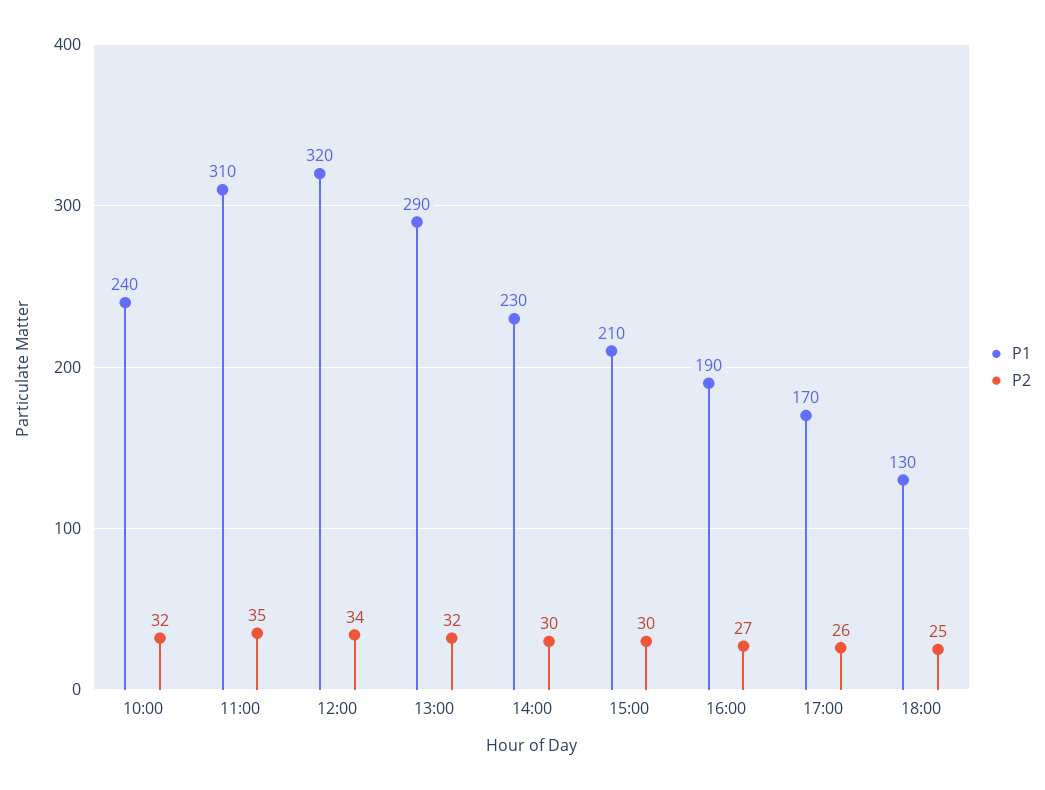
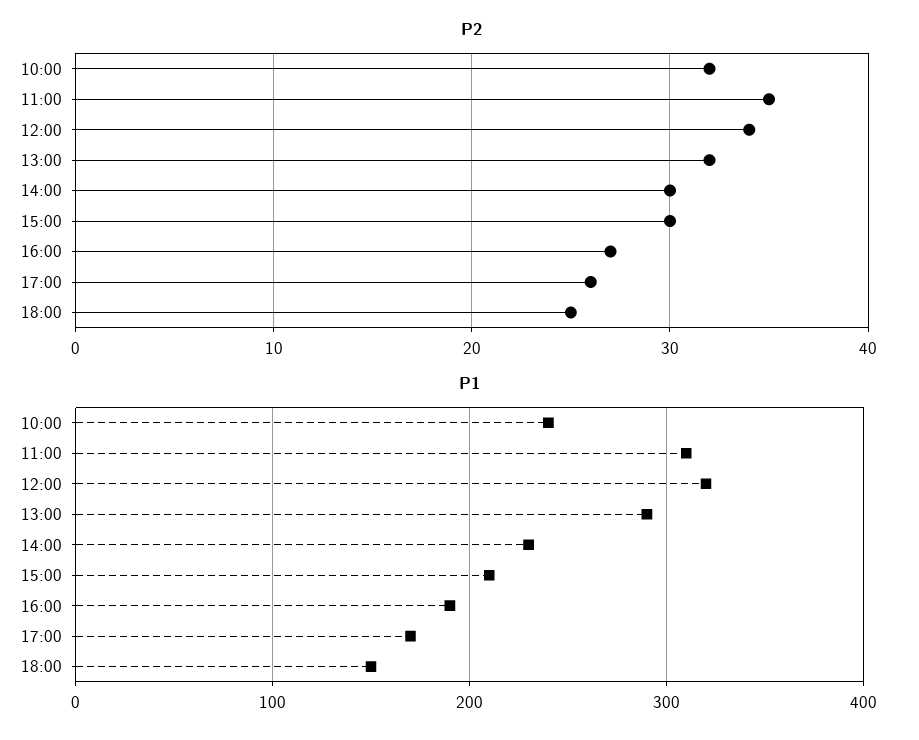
  {
    "P1": {
      "10:00": 240,
      "11:00": 310,
      "12:00": 320,
      "13:00": 290,
      "14:00": 230,
      "15:00": 210,
      "16:00": 190,
      "17:00": 170,
-     "18:00": 130
+     "18:00": 150
    },
    "P2": {
      "10:00": 32,
      "11:00": 35,
      "12:00": 34,
      "13:00": 32,
      "14:00": 30,
      "15:00": 30,
      "16:00": 27,
      "17:00": 26,
      "18:00": 25
    }
  }

